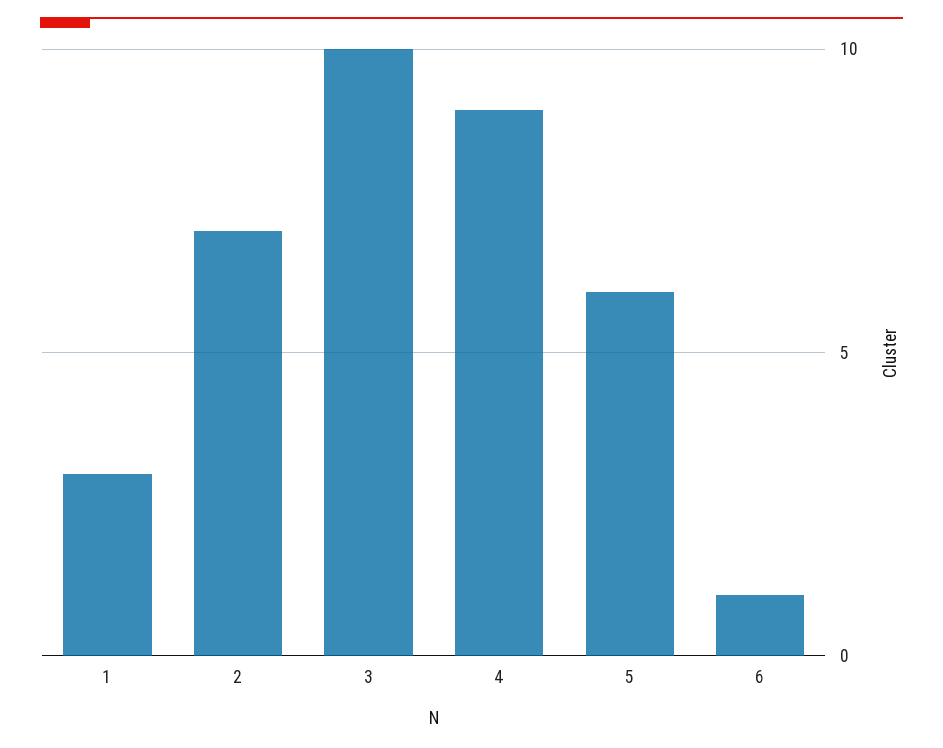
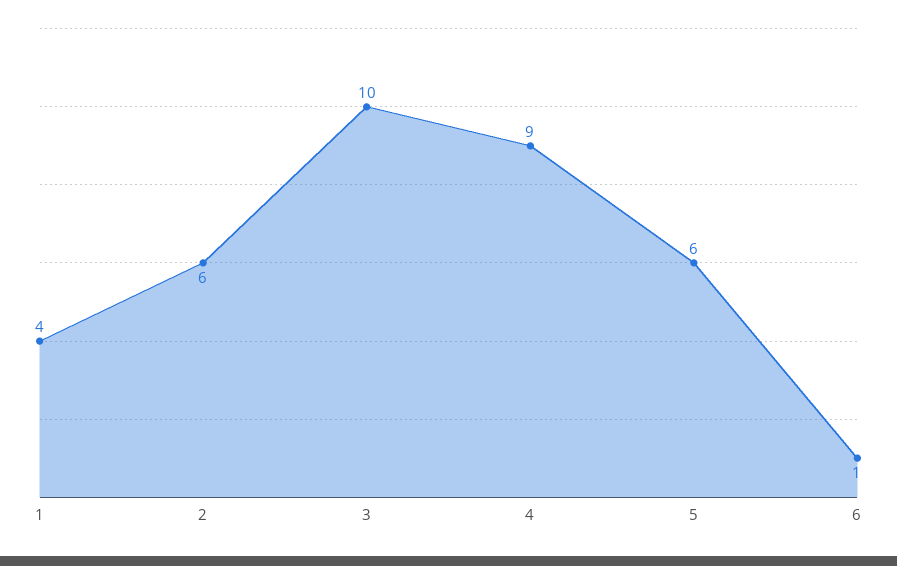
  {
-   "1": 3,
+   "1": 4,
-   "2": 7,
+   "2": 6,
    "3": 10,
    "4": 9,
    "5": 6,
    "6": 1
  }

